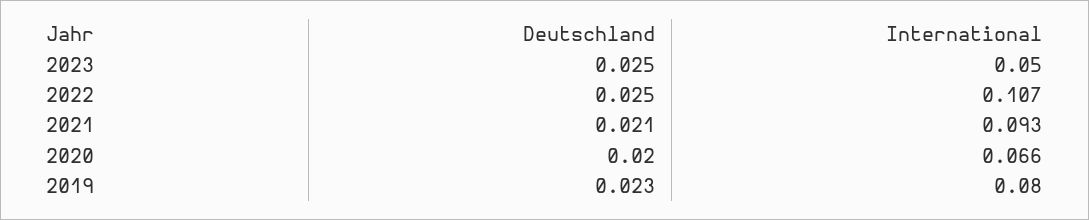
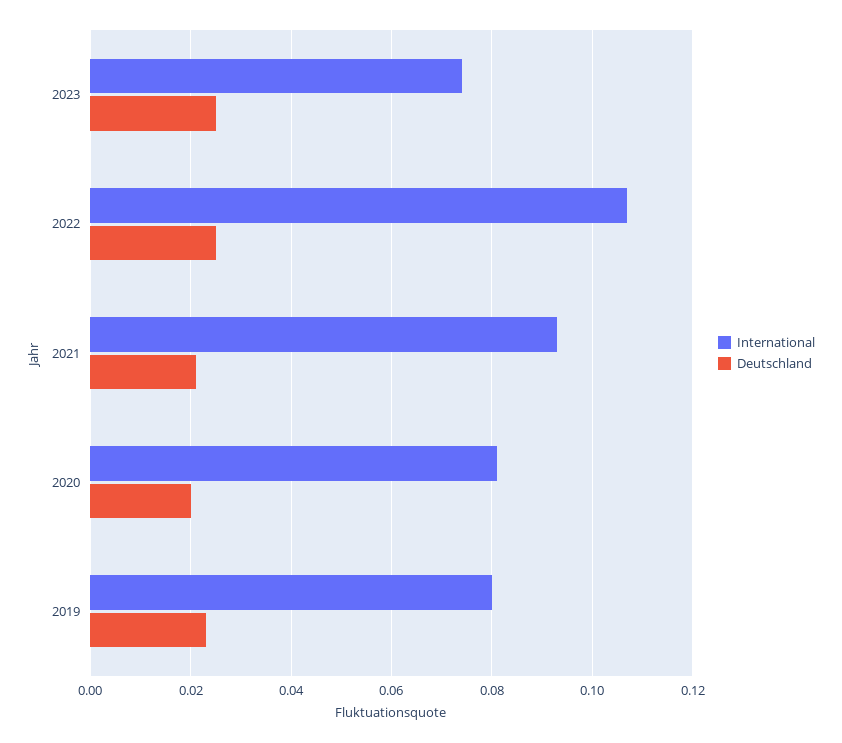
  {
    "Deutschland": {
      "2023": 0.025,
      "2022": 0.025,
      "2021": 0.021,
      "2020": 0.02,
      "2019": 0.023
    },
    "International": {
-     "2023": 0.05,
+     "2023": 0.075,
      "2022": 0.107,
      "2021": 0.093,
-     "2020": 0.066,
+     "2020": 0.08,
      "2019": 0.08
    }
  }

